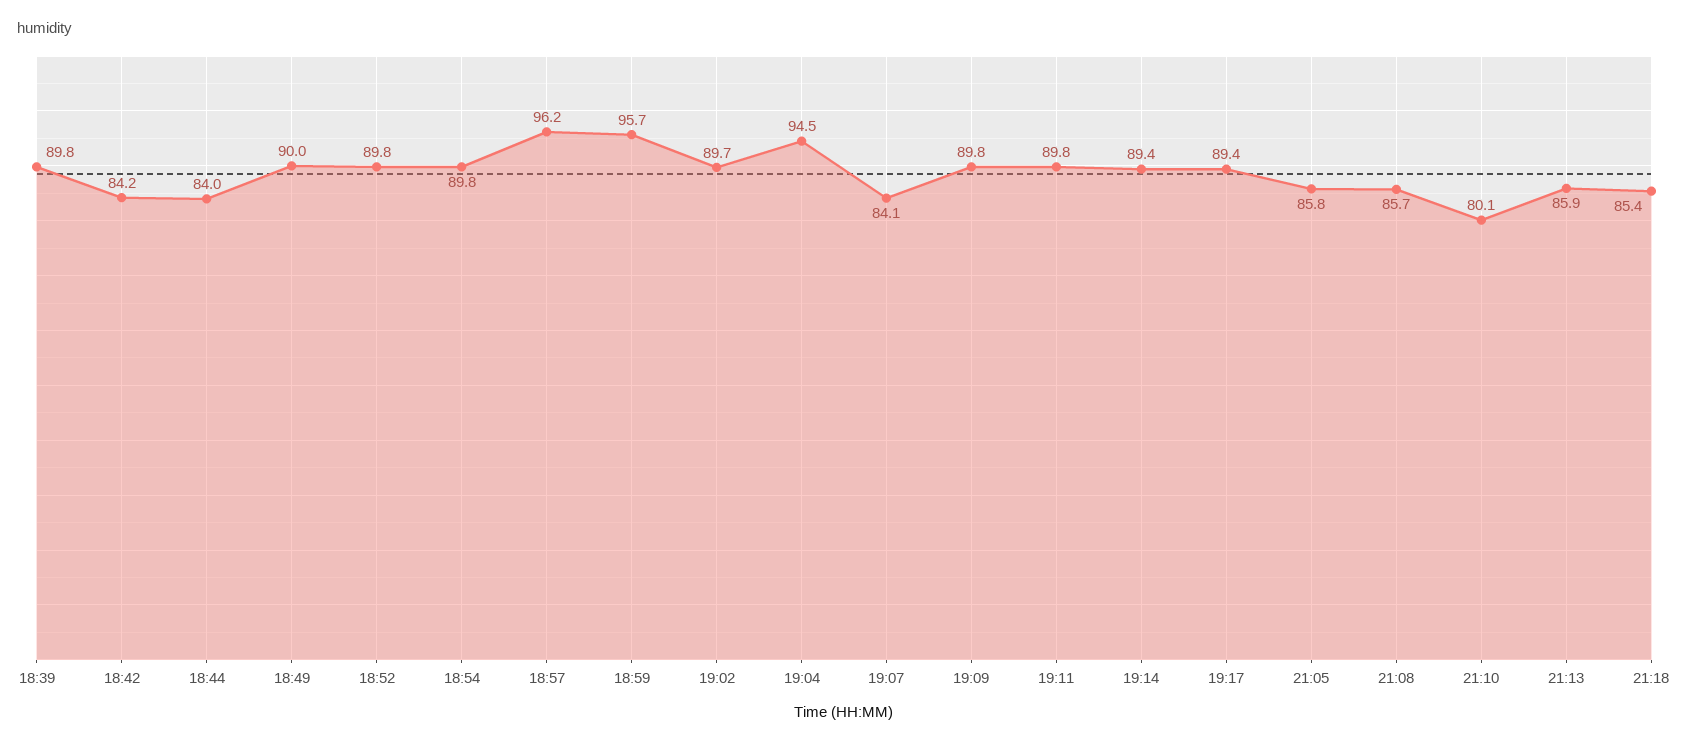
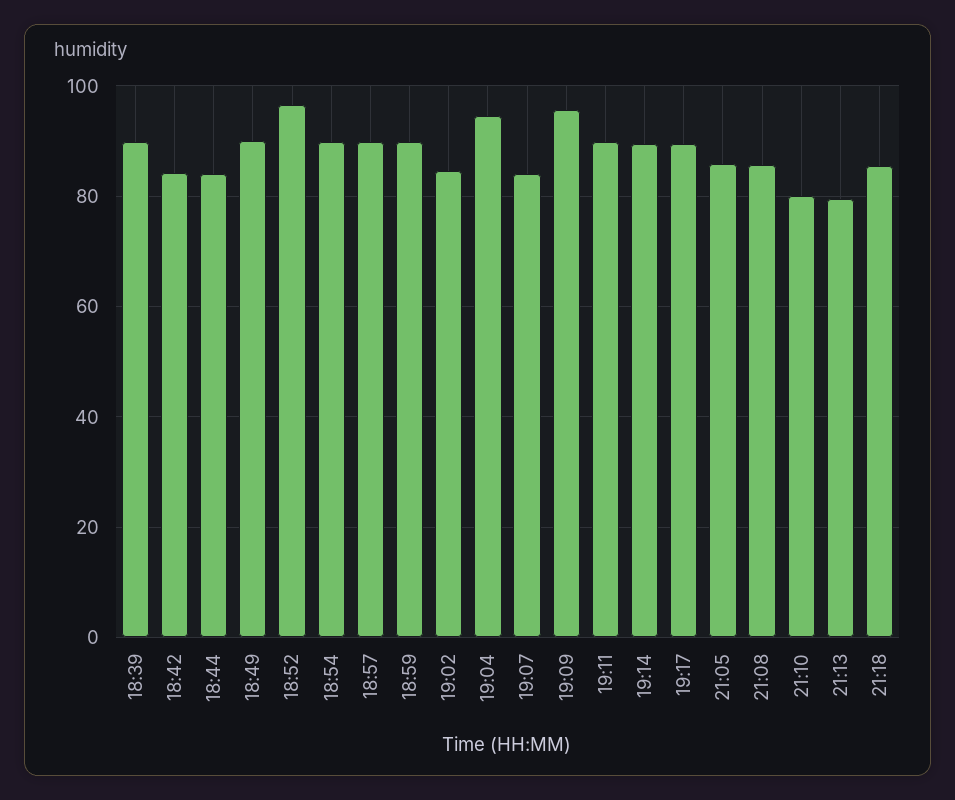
  {
    "18:39": 89.8,
    "18:42": 84.2,
    "18:44": 84,
    "18:49": 90,
-   "18:52": 89.8,
+   "18:52": 96,
    "18:54": 89.8,
-   "18:57": 96.2,
+   "18:57": 90,
-   "18:59": 95.7,
+   "18:59": 90,
-   "19:02": 89.7,
+   "19:02": 84,
    "19:04": 94.5,
    "19:07": 84.1,
-   "19:09": 89.8,
+   "19:09": 96,
    "19:11": 89.8,
    "19:14": 89.4,
    "19:17": 89.4,
    "21:05": 85.8,
    "21:08": 85.7,
    "21:10": 80.1,
-   "21:13": 85.9,
+   "21:13": 80,
    "21:18": 85.4
  }

